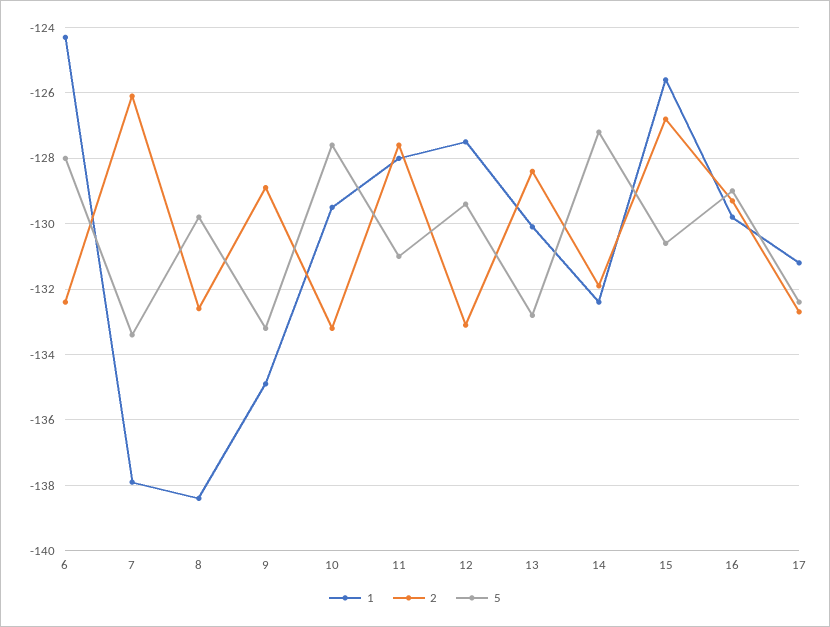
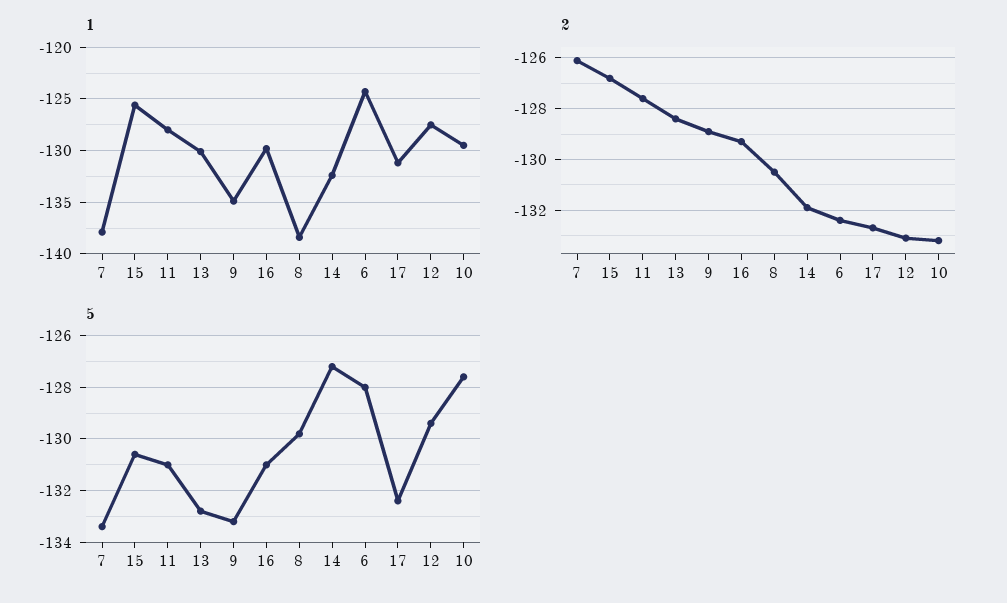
  {
    "1": {
      "6": -124.5,
      "7": -138,
      "8": -138.5,
      "9": -135,
      "10": -129.5,
      "11": -128,
      "12": -127.5,
      "13": -130,
      "14": -132.5,
      "15": -125.5,
      "16": -130,
      "17": -131
    },
    "2": {
      "6": -132.5,
      "7": -126,
-     "8": -132.5,
+     "8": -130.5,
      "9": -129,
      "10": -133,
      "11": -127.5,
      "12": -133,
      "13": -128.5,
      "14": -132,
      "15": -127,
      "16": -129.5,
      "17": -132.5
    },
    "5": {
      "6": -128,
      "7": -133.5,
      "8": -130,
      "9": -133,
      "10": -127.5,
      "11": -131,
      "12": -129.5,
      "13": -133,
      "14": -127,
      "15": -130.5,
-     "16": -129,
+     "16": -131,
      "17": -132.5
    }
  }

